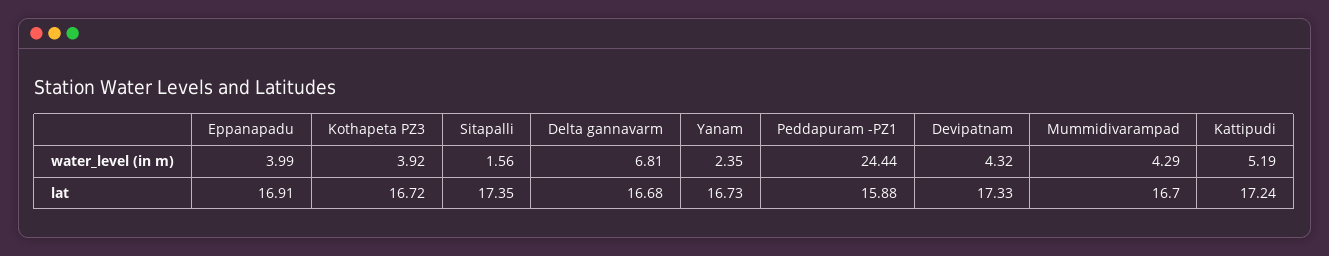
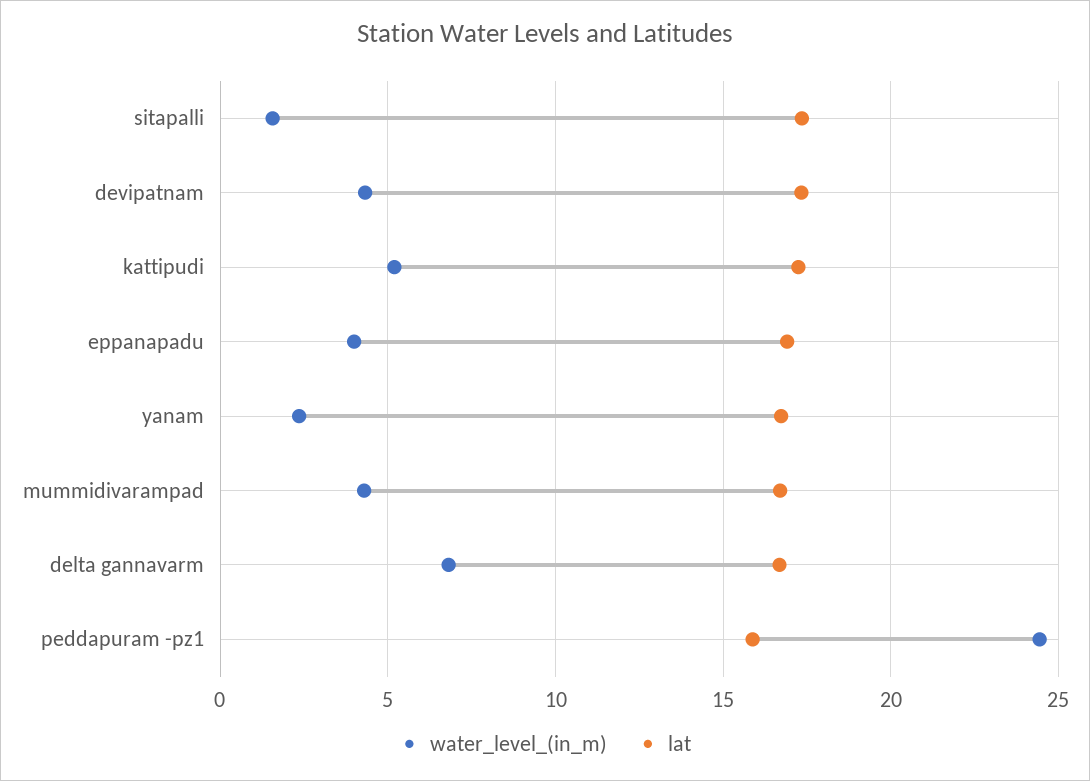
  {
    "water_level (in m)": {
      "Eppanapadu": 3.99,
-     "Kothapeta PZ3": 3.92,
      "Sitapalli": 1.56,
      "Delta gannavarm": 6.81,
      "Yanam": 2.35,
      "Peddapuram -PZ1": 24.44,
      "Devipatnam": 4.32,
      "Mummidivarampad": 4.29,
      "Kattipudi": 5.19
    },
    "lat": {
      "Eppanapadu": 16.91,
-     "Kothapeta PZ3": 16.72,
      "Sitapalli": 17.35,
      "Delta gannavarm": 16.68,
      "Yanam": 16.73,
      "Peddapuram -PZ1": 15.88,
      "Devipatnam": 17.33,
      "Mummidivarampad": 16.7,
      "Kattipudi": 17.24
    }
  }

